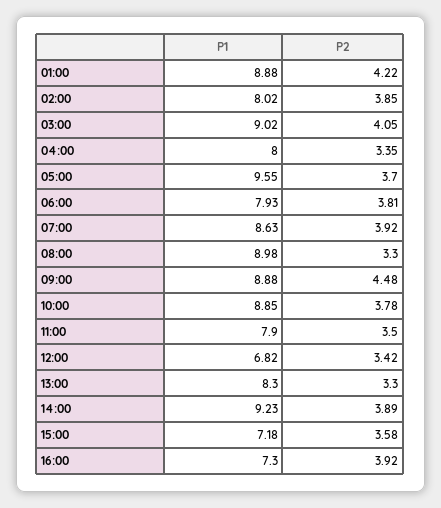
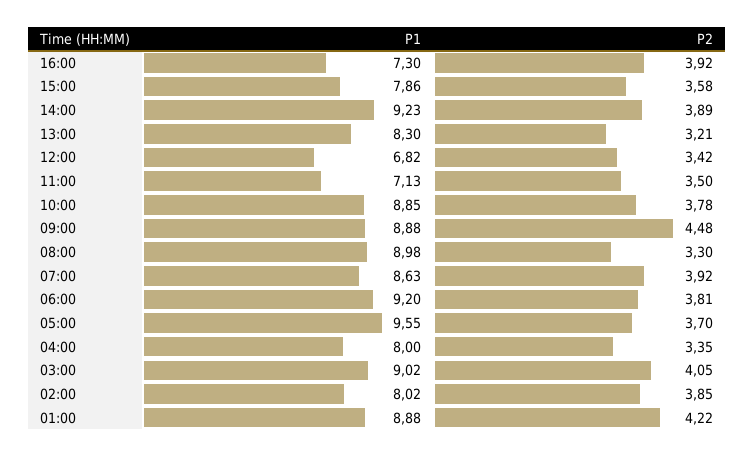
  {
    "P1": {
      "01:00": 8.88,
      "02:00": 8.02,
      "03:00": 9.02,
      "04:00": 8,
      "05:00": 9.55,
-     "06:00": 7.93,
+     "06:00": 9.2,
      "07:00": 8.63,
      "08:00": 8.98,
      "09:00": 8.88,
      "10:00": 8.85,
-     "11:00": 7.9,
+     "11:00": 7.13,
      "12:00": 6.82,
      "13:00": 8.3,
      "14:00": 9.23,
-     "15:00": 7.18,
+     "15:00": 7.86,
      "16:00": 7.3
    },
    "P2": {
      "01:00": 4.22,
      "02:00": 3.85,
      "03:00": 4.05,
      "04:00": 3.35,
      "05:00": 3.7,
      "06:00": 3.81,
      "07:00": 3.92,
      "08:00": 3.3,
      "09:00": 4.48,
      "10:00": 3.78,
      "11:00": 3.5,
      "12:00": 3.42,
-     "13:00": 3.3,
+     "13:00": 3.21,
      "14:00": 3.89,
      "15:00": 3.58,
      "16:00": 3.92
    }
  }

